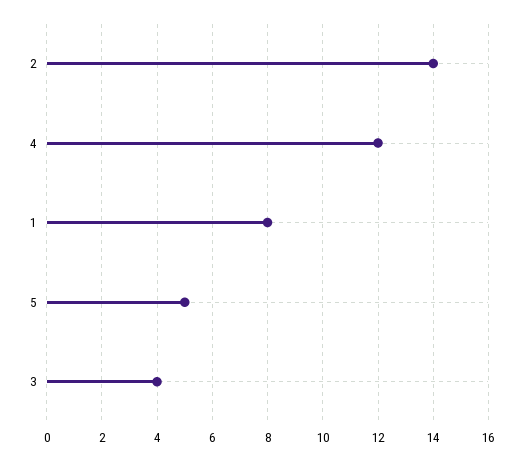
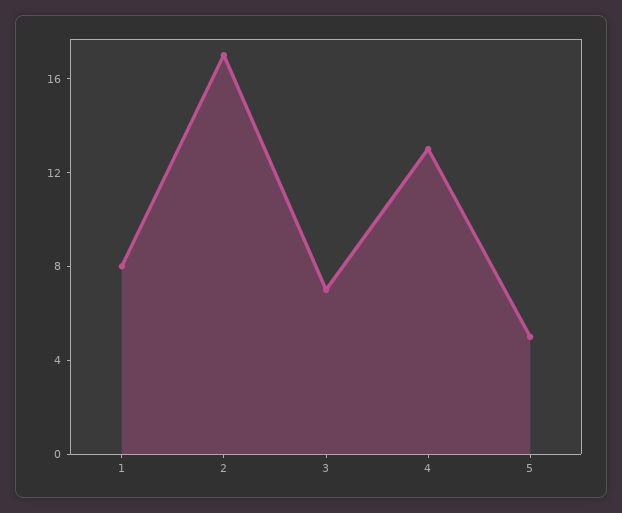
  {
-   "2": 14,
+   "2": 17,
-   "4": 12,
+   "4": 13,
    "1": 8,
    "5": 5,
-   "3": 4
+   "3": 7
  }

